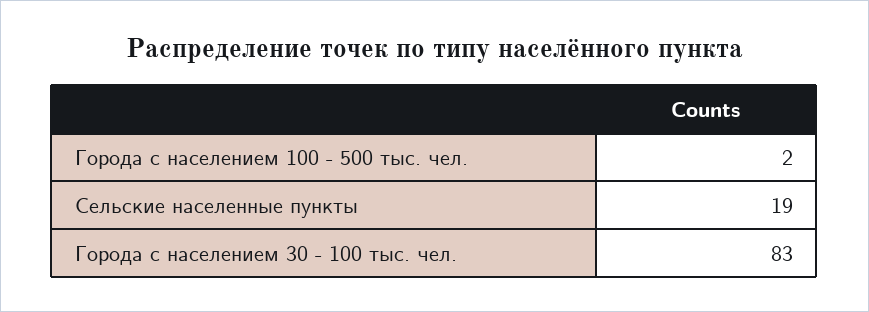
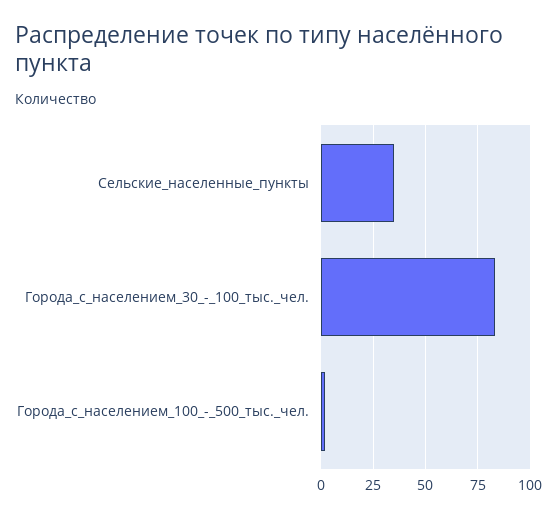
  {
    "Города с населением 100 - 500 тыс. чел.": 2,
-   "Сельские населенные пункты": 19,
+   "Сельские населенные пункты": 35,
    "Города с населением 30 - 100 тыс. чел.": 83
  }

